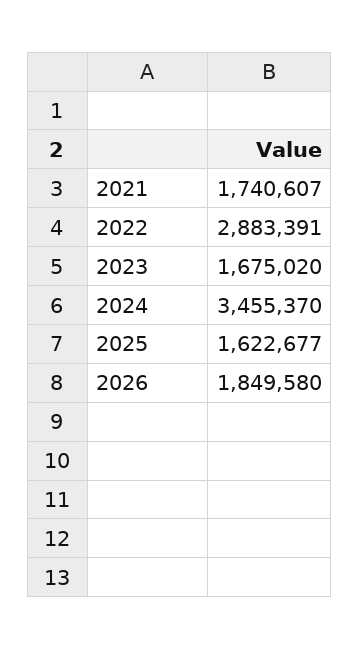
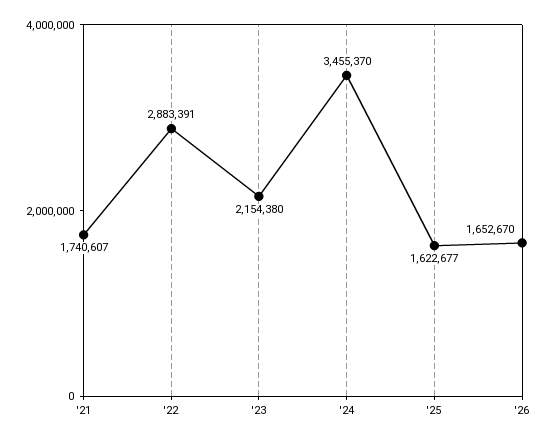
  {
    "2021": 1740607,
    "2022": 2883391,
-   "2023": 1675020,
+   "2023": 2154380,
    "2024": 3455370,
    "2025": 1622677,
-   "2026": 1849580
+   "2026": 1652670
  }

